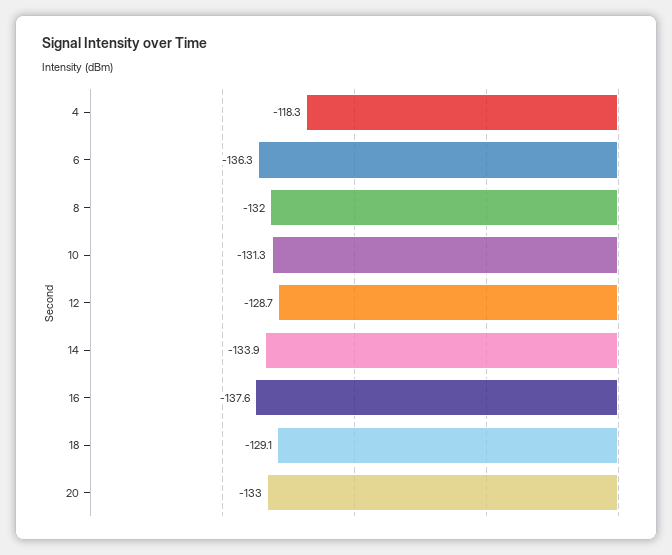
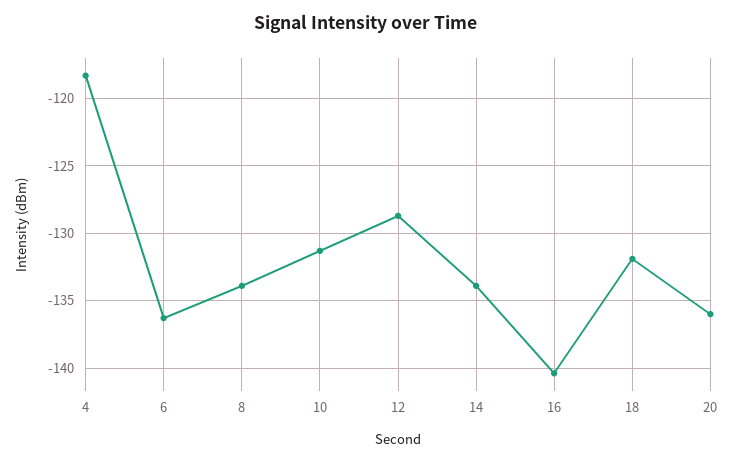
  {
    "4": -118.3,
    "6": -136.3,
-   "8": -132,
+   "8": -134,
    "10": -131.3,
    "12": -128.7,
    "14": -133.9,
-   "16": -137.6,
+   "16": -140.5,
-   "18": -129.1,
+   "18": -132,
-   "20": -133
+   "20": -136
  }

